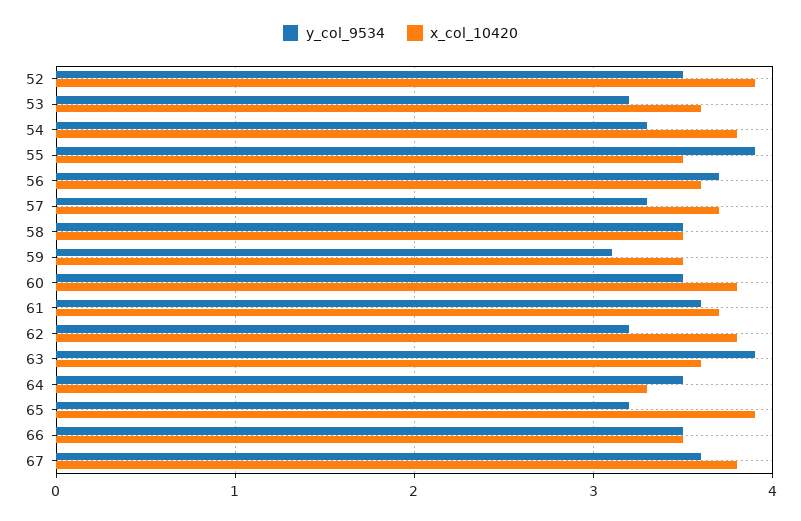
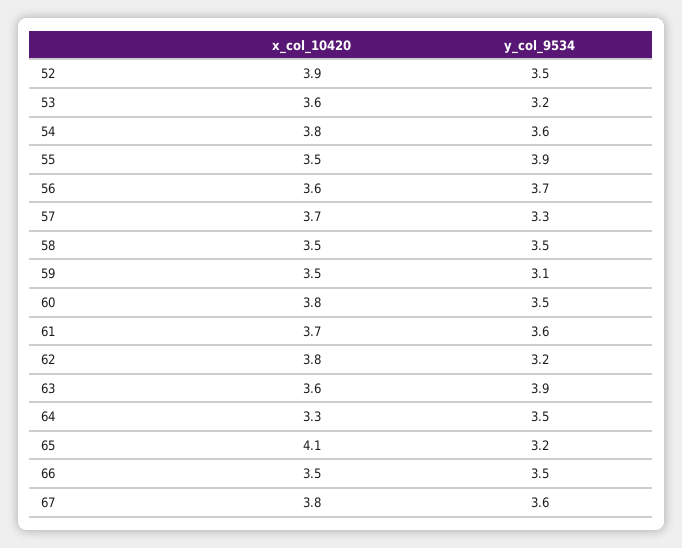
  {
    "y_col_9534": {
      "52": 3.5,
      "53": 3.2,
-     "54": 3.3,
+     "54": 3.6,
      "55": 3.9,
      "56": 3.7,
      "57": 3.3,
      "58": 3.5,
      "59": 3.1,
      "60": 3.5,
      "61": 3.6,
      "62": 3.2,
      "63": 3.9,
      "64": 3.5,
      "65": 3.2,
      "66": 3.5,
      "67": 3.6
    },
    "x_col_10420": {
      "52": 3.9,
      "53": 3.6,
      "54": 3.8,
      "55": 3.5,
      "56": 3.6,
      "57": 3.7,
      "58": 3.5,
      "59": 3.5,
      "60": 3.8,
      "61": 3.7,
      "62": 3.8,
      "63": 3.6,
      "64": 3.3,
-     "65": 3.9,
+     "65": 4.1,
      "66": 3.5,
      "67": 3.8
    }
  }

